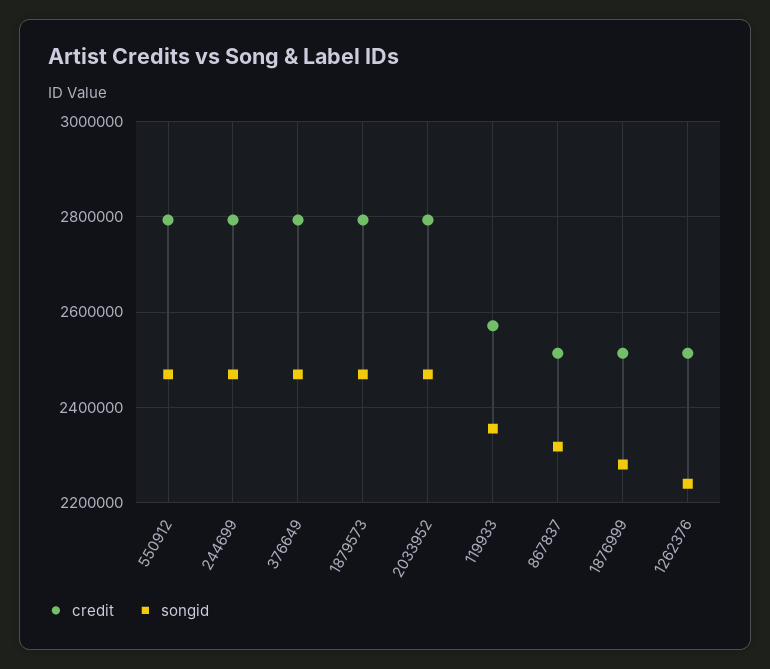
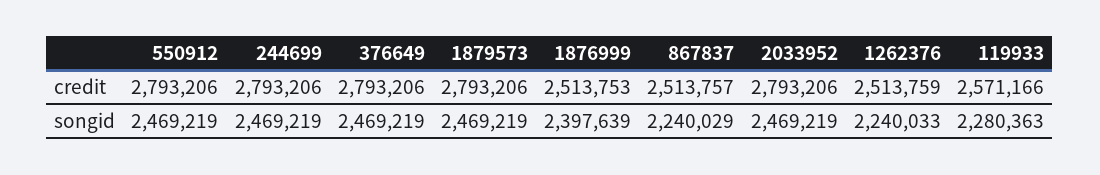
  {
    "credit": {
      "550912": 2793206,
      "244699": 2793206,
      "376649": 2793206,
      "1879573": 2793206,
      "2033952": 2793206,
      "119933": 2571166,
      "867837": 2513757,
      "1876999": 2513753,
      "1262376": 2513759
    },
    "songid": {
      "550912": 2469219,
      "244699": 2469219,
      "376649": 2469219,
      "1879573": 2469219,
      "2033952": 2469219,
-     "119933": 2360000,
+     "119933": 2280363,
-     "867837": 2320000,
+     "867837": 2240029,
-     "1876999": 2280000,
+     "1876999": 2397639,
      "1262376": 2240033
    }
  }

